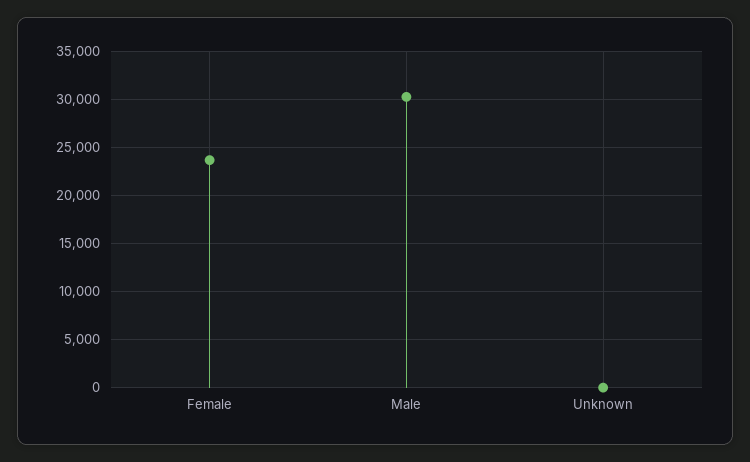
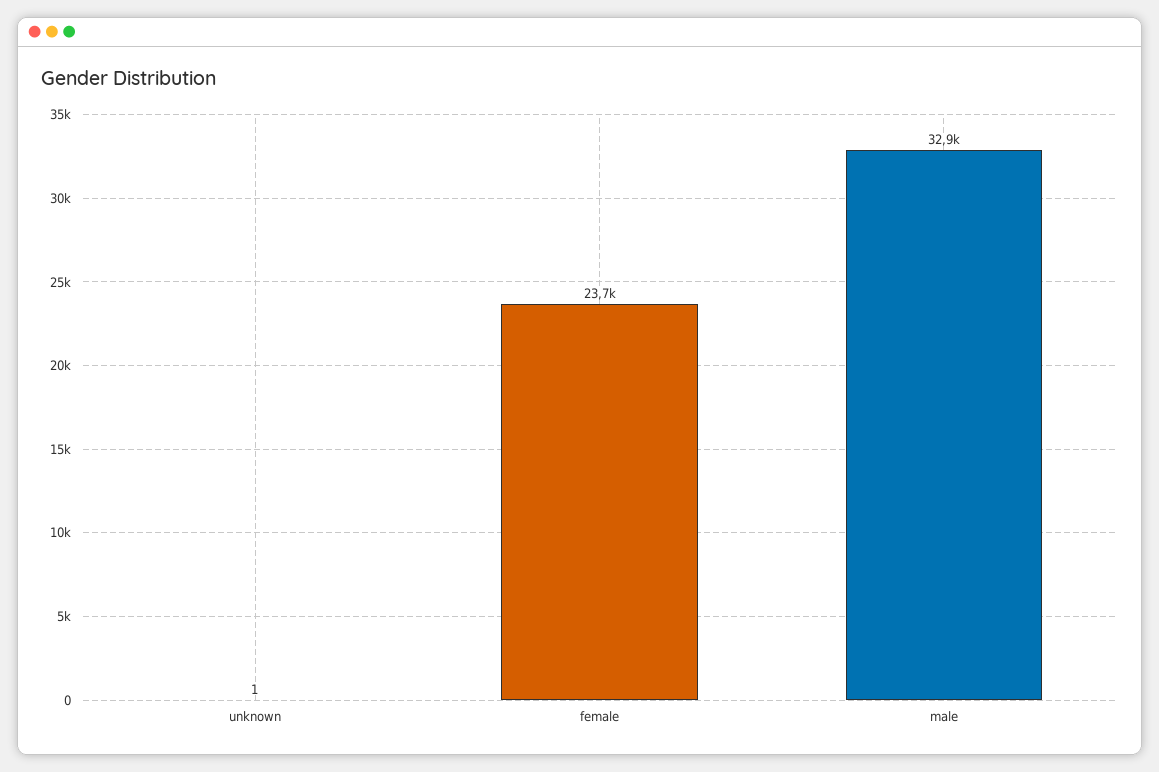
  {
    "Female": 23700,
-   "Male": 30000,
+   "Male": 32900,
    "Unknown": 1
  }

